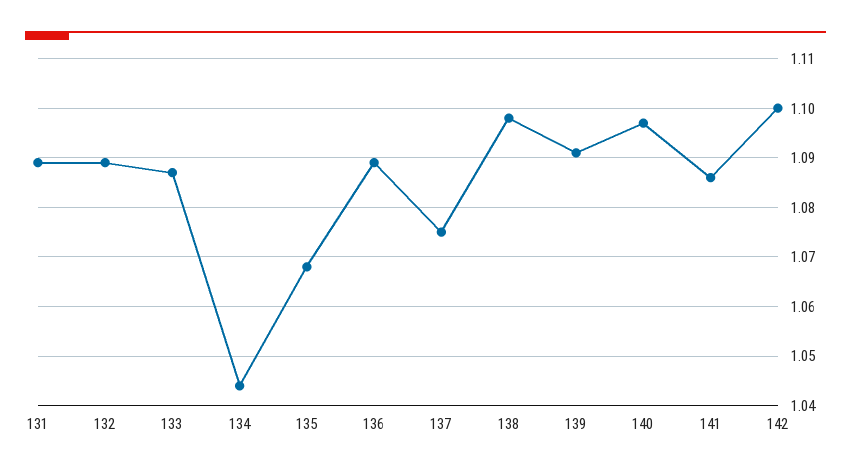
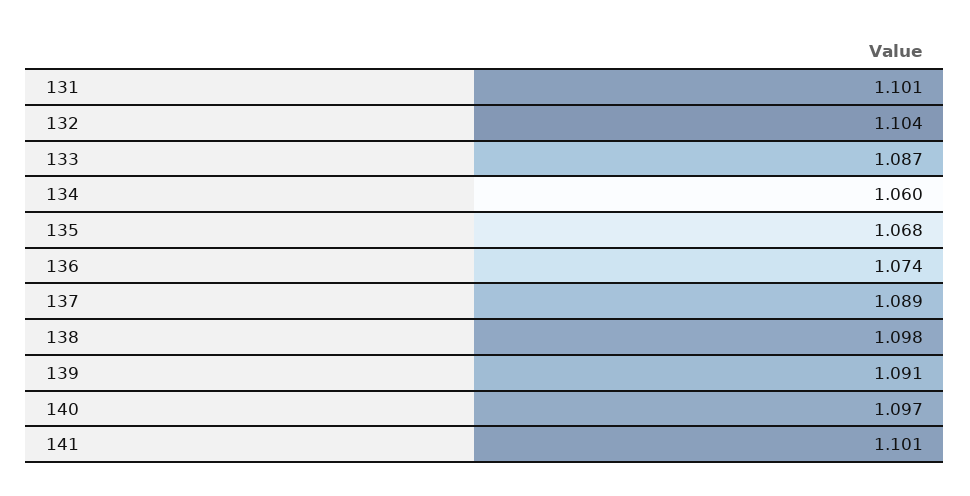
  {
-   "131": 1.09,
+   "131": 1.101,
-   "132": 1.09,
+   "132": 1.104,
    "133": 1.087,
-   "134": 1.045,
+   "134": 1.06,
    "135": 1.068,
-   "136": 1.09,
+   "136": 1.074,
-   "137": 1.075,
+   "137": 1.089,
    "138": 1.098,
    "139": 1.091,
    "140": 1.097,
-   "141": 1.085,
+   "141": 1.101
-   "142": 1.1
  }

